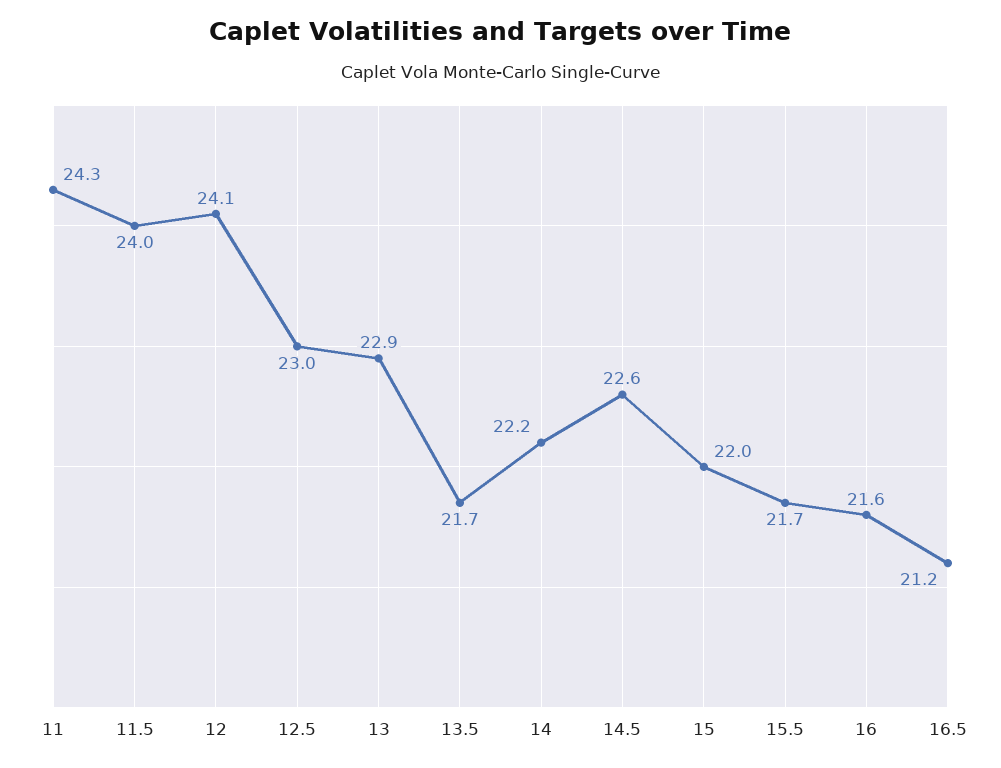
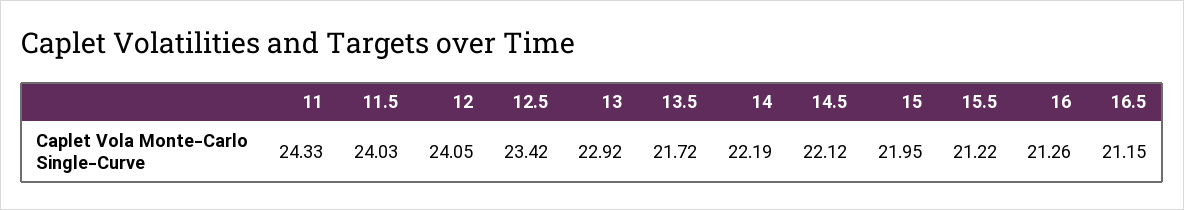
  {
    "11": 24.33,
    "11.5": 24.03,
    "12": 24.05,
-   "12.5": 23,
+   "12.5": 23.42,
    "13": 22.92,
    "13.5": 21.72,
    "14": 22.19,
-   "14.5": 22.6,
+   "14.5": 22.12,
    "15": 21.95,
-   "15.5": 21.7,
+   "15.5": 21.22,
-   "16": 21.6,
+   "16": 21.26,
    "16.5": 21.15
  }

